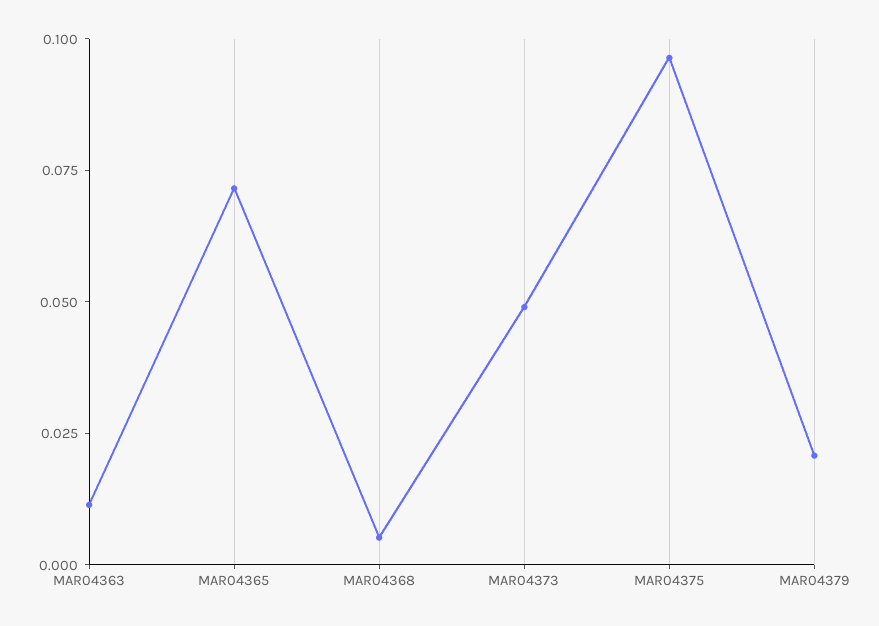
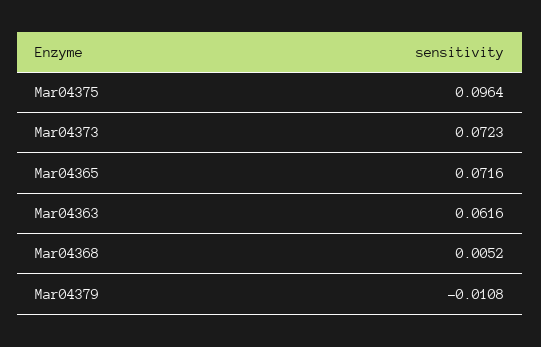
  {
-   "MAR04363": 0.01,
+   "MAR04363": 0.0616,
    "MAR04365": 0.0716,
    "MAR04368": 0.0052,
-   "MAR04373": 0.05,
+   "MAR04373": 0.0723,
    "MAR04375": 0.0964,
-   "MAR04379": 0.02
+   "MAR04379": -0.0108
  }

